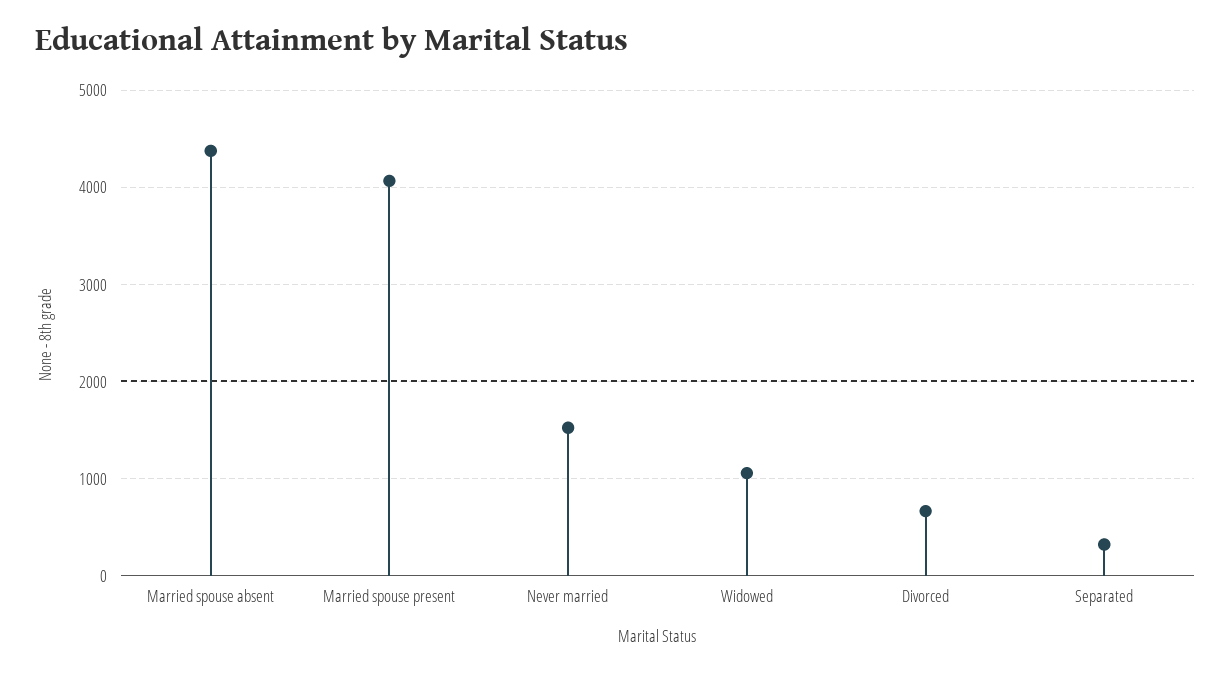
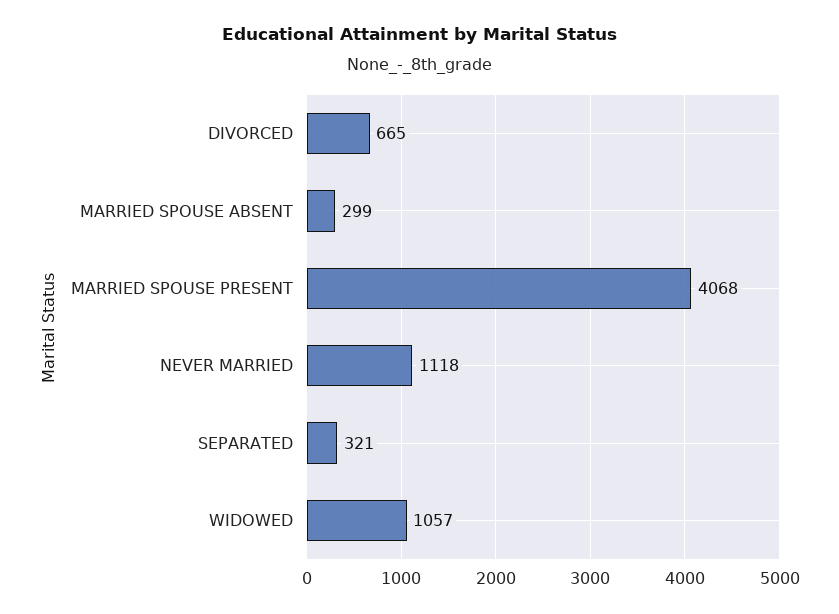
  {
-   "Married spouse absent": 4400,
+   "Married spouse absent": 299,
    "Married spouse present": 4068,
-   "Never married": 1500,
+   "Never married": 1118,
    "Widowed": 1057,
    "Divorced": 665,
    "Separated": 321
  }

